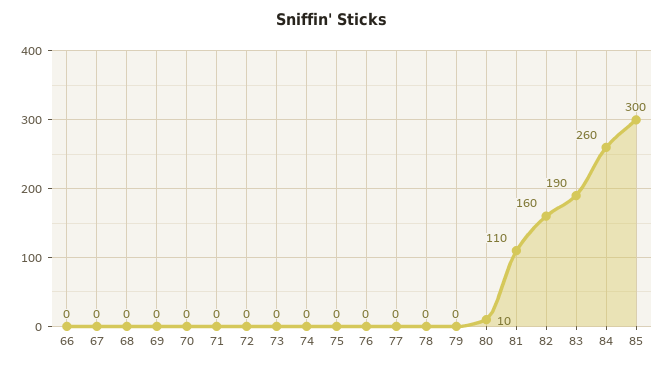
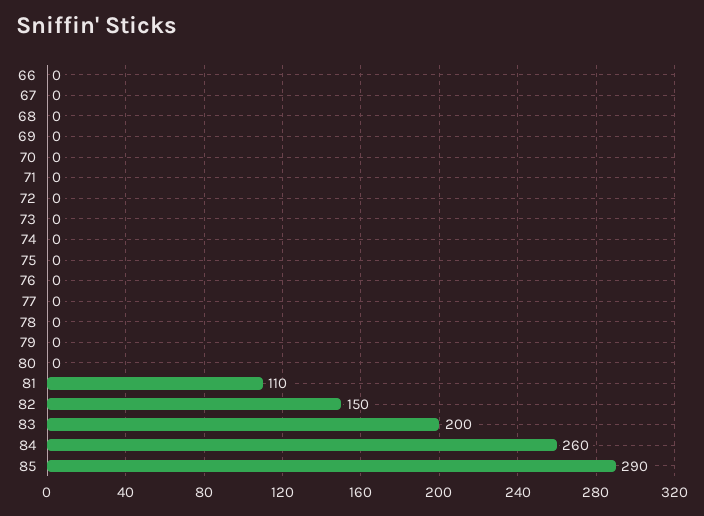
  {
    "66": 0,
    "67": 0,
    "68": 0,
    "69": 0,
    "70": 0,
    "71": 0,
    "72": 0,
    "73": 0,
    "74": 0,
    "75": 0,
    "76": 0,
    "77": 0,
    "78": 0,
    "79": 0,
-   "80": 10,
+   "80": 0,
    "81": 110,
-   "82": 160,
+   "82": 150,
-   "83": 190,
+   "83": 200,
    "84": 260,
-   "85": 300
+   "85": 290
  }

